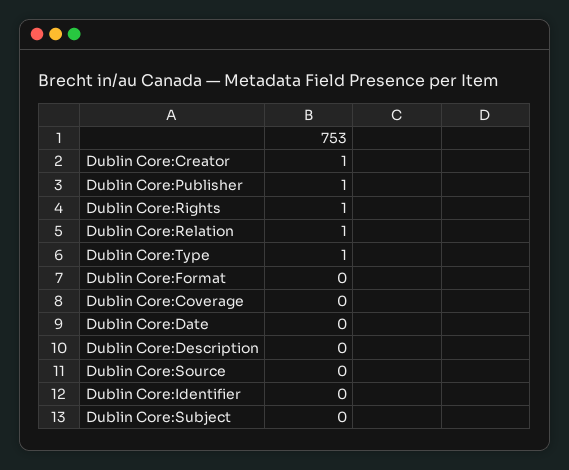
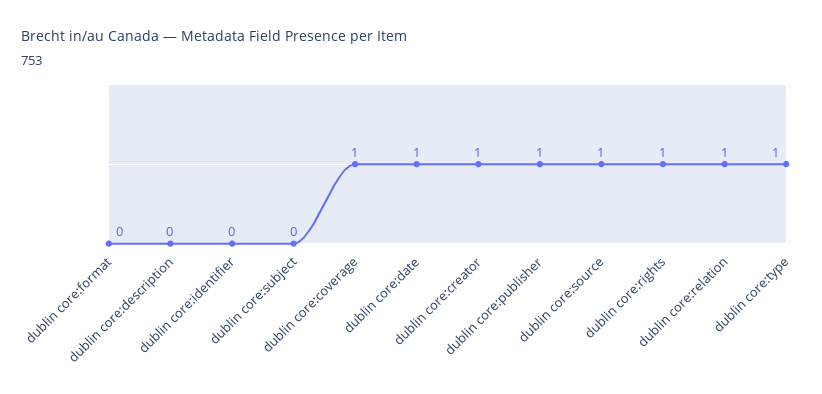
  {
    "Dublin Core:Creator": 1,
    "Dublin Core:Publisher": 1,
    "Dublin Core:Rights": 1,
    "Dublin Core:Relation": 1,
    "Dublin Core:Type": 1,
    "Dublin Core:Format": 0,
-   "Dublin Core:Coverage": 0,
+   "Dublin Core:Coverage": 1,
-   "Dublin Core:Date": 0,
+   "Dublin Core:Date": 1,
    "Dublin Core:Description": 0,
-   "Dublin Core:Source": 0,
+   "Dublin Core:Source": 1,
    "Dublin Core:Identifier": 0,
    "Dublin Core:Subject": 0
  }

